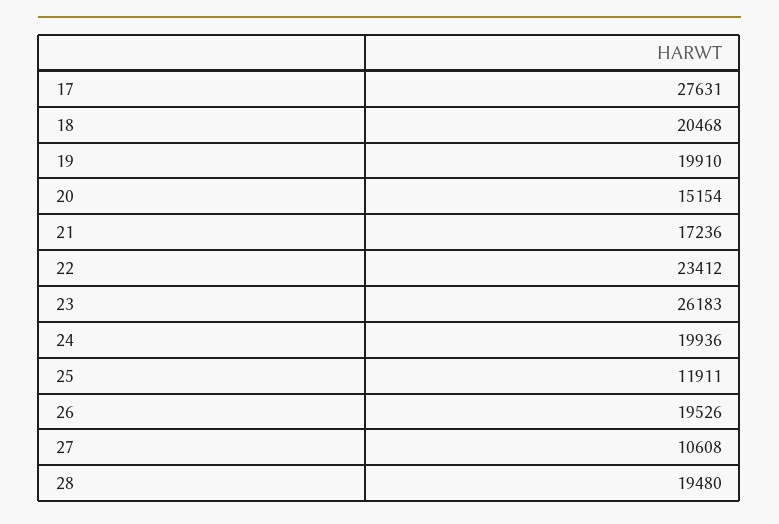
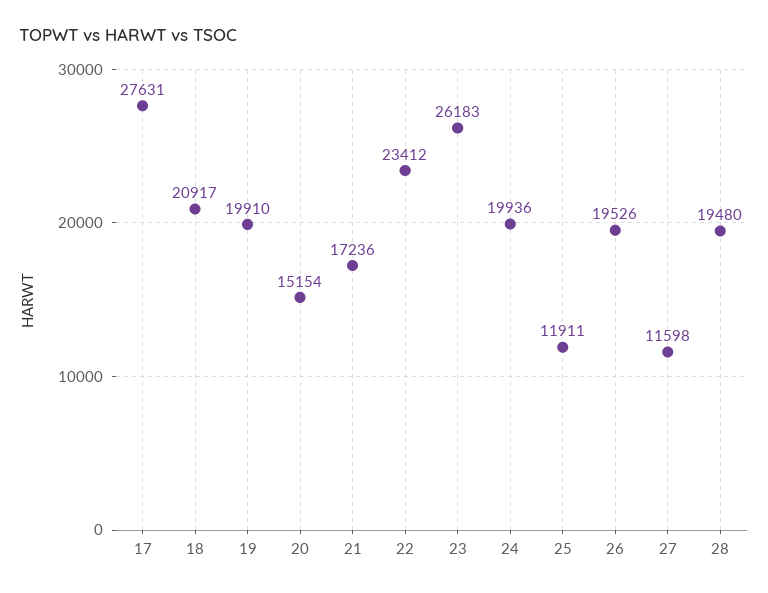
  {
    "17": 27631,
-   "18": 20468,
+   "18": 20917,
    "19": 19910,
    "20": 15154,
    "21": 17236,
    "22": 23412,
    "23": 26183,
    "24": 19936,
    "25": 11911,
    "26": 19526,
-   "27": 10608,
+   "27": 11598,
    "28": 19480
  }

